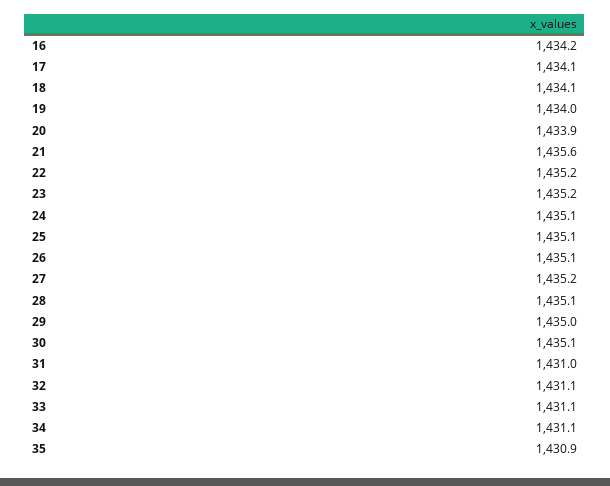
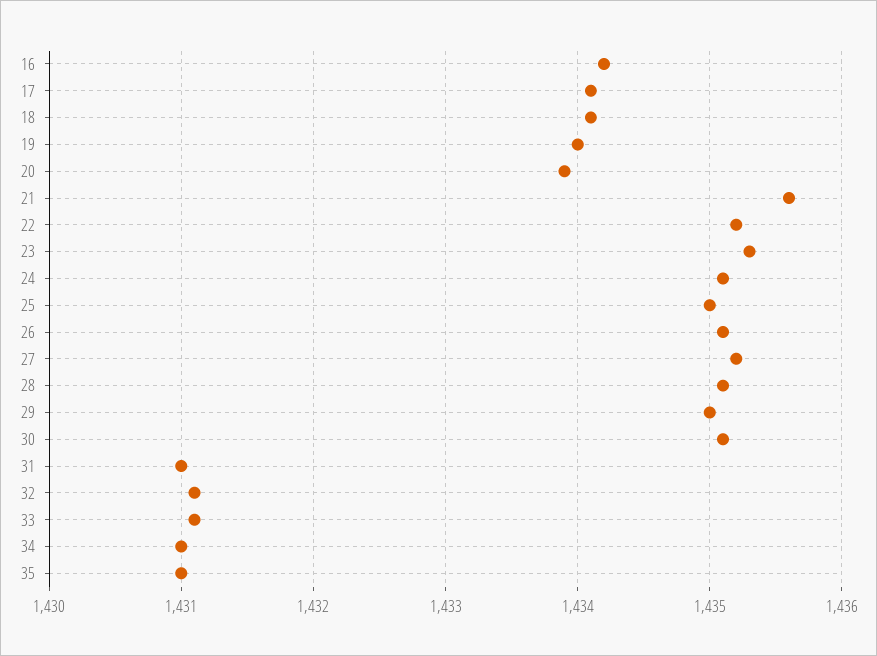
  {
    "16": 1434.2,
    "17": 1434.1,
    "18": 1434.1,
    "19": 1434,
    "20": 1433.9,
    "21": 1435.6,
    "22": 1435.2,
-   "23": 1435.2,
+   "23": 1435.3,
    "24": 1435.1,
-   "25": 1435.1,
+   "25": 1435,
    "26": 1435.1,
    "27": 1435.2,
    "28": 1435.1,
    "29": 1435,
    "30": 1435.1,
    "31": 1431,
    "32": 1431.1,
    "33": 1431.1,
-   "34": 1431.1,
+   "34": 1431,
-   "35": 1430.9
+   "35": 1431
  }

